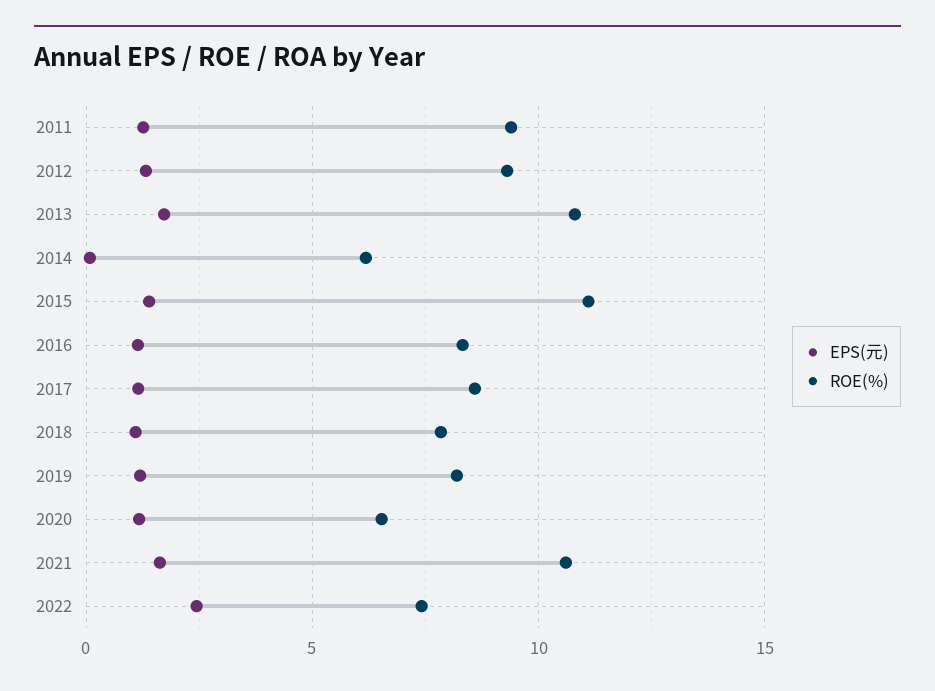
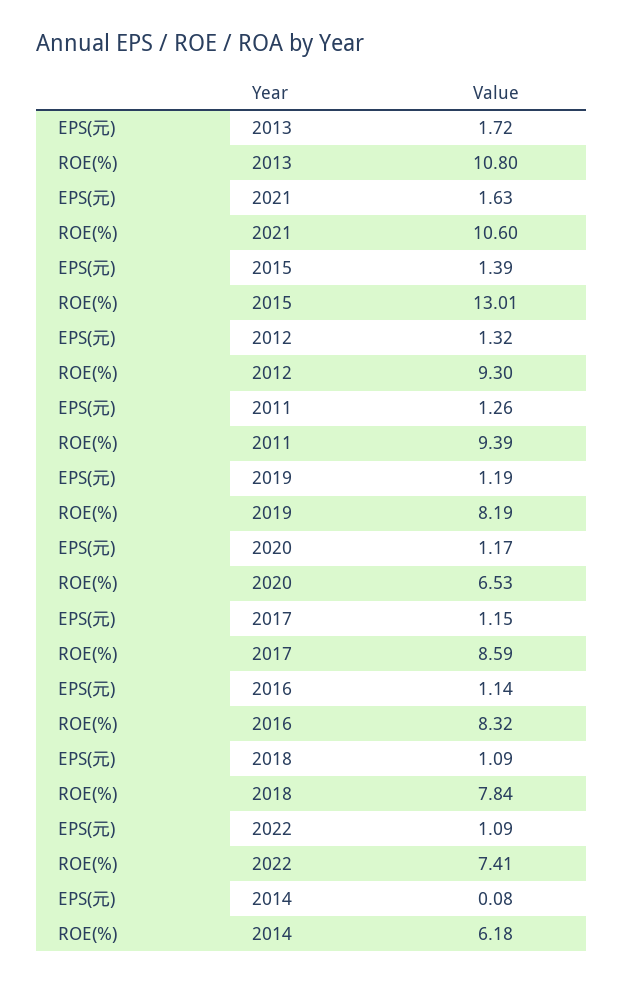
  {
    "EPS(元)": {
      "2011": 1.26,
      "2012": 1.32,
      "2013": 1.72,
      "2014": 0.08,
      "2015": 1.39,
      "2016": 1.14,
      "2017": 1.15,
      "2018": 1.09,
      "2019": 1.19,
      "2020": 1.17,
      "2021": 1.63,
-     "2022": 2.5
+     "2022": 1.09
    },
    "ROE(%)": {
      "2011": 9.39,
      "2012": 9.3,
      "2013": 10.8,
      "2014": 6.18,
-     "2015": 11,
+     "2015": 13.01,
      "2016": 8.32,
      "2017": 8.59,
      "2018": 7.84,
      "2019": 8.19,
      "2020": 6.53,
      "2021": 10.6,
      "2022": 7.41
    }
  }

